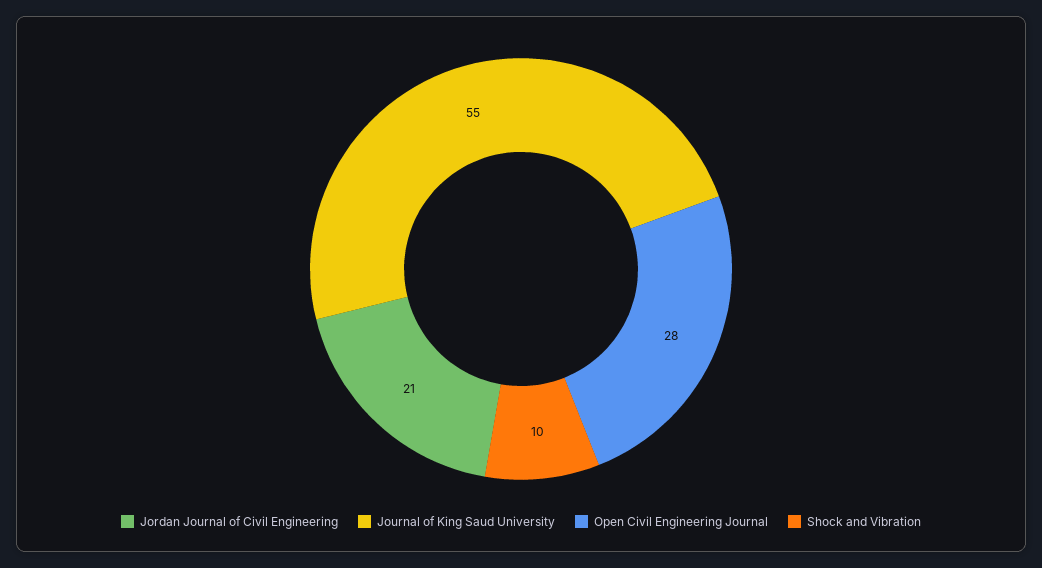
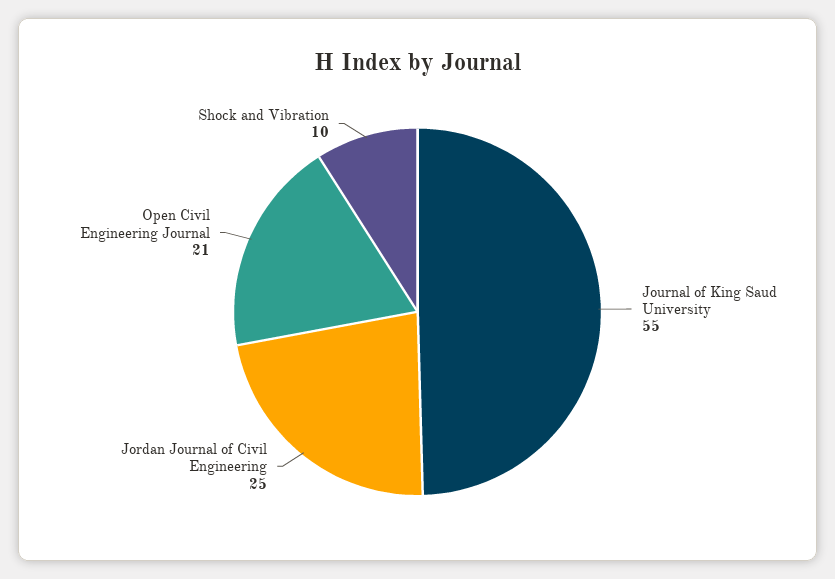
  {
-   "Jordan Journal of Civil Engineering": 21,
+   "Jordan Journal of Civil Engineering": 25,
    "Journal of King Saud University": 55,
-   "Open Civil Engineering Journal": 28,
+   "Open Civil Engineering Journal": 21,
    "Shock and Vibration": 10
  }

